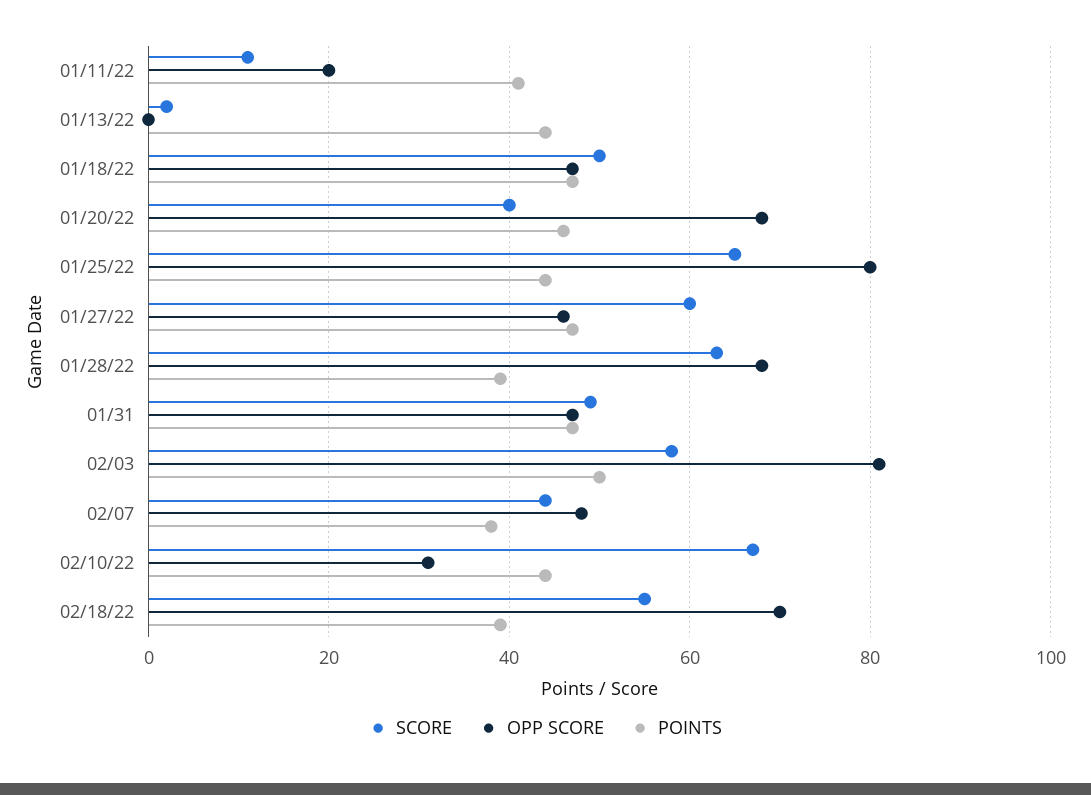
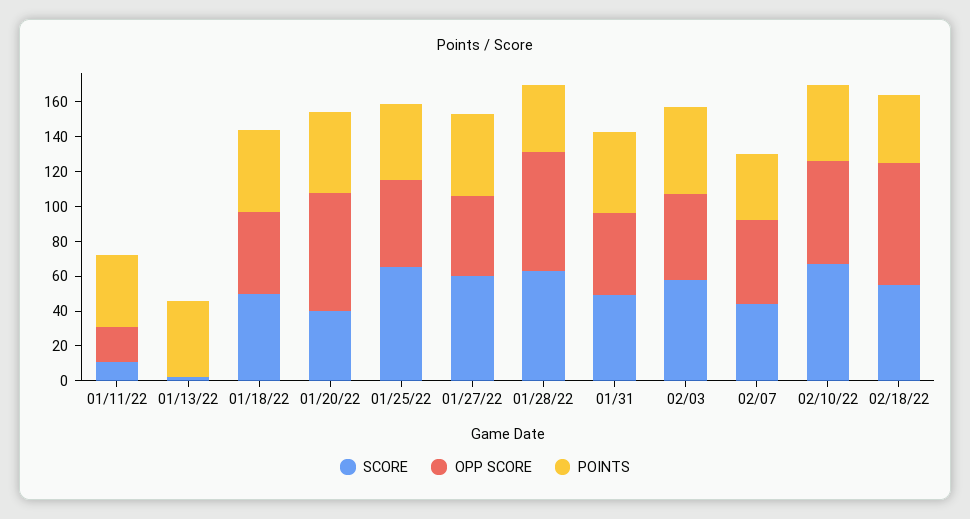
  {
    "SCORE": {
      "01/11/22": 10,
      "01/13/22": 0,
      "01/18/22": 50,
      "01/20/22": 40,
      "01/25/22": 65,
      "01/27/22": 60,
      "01/28/22": 65,
      "01/31": 50,
      "02/03": 60,
      "02/07": 45,
      "02/10/22": 65,
      "02/18/22": 55
    },
    "OPP SCORE": {
      "01/11/22": 20,
      "01/13/22": 0,
      "01/18/22": 45,
      "01/20/22": 70,
-     "01/25/22": 80,
+     "01/25/22": 50,
      "01/27/22": 45,
      "01/28/22": 70,
      "01/31": 45,
-     "02/03": 80,
+     "02/03": 50,
      "02/07": 50,
-     "02/10/22": 30,
+     "02/10/22": 60,
      "02/18/22": 70
    },
    "POINTS": {
      "01/11/22": 40,
      "01/13/22": 45,
      "01/18/22": 45,
      "01/20/22": 45,
      "01/25/22": 45,
      "01/27/22": 45,
      "01/28/22": 40,
      "01/31": 45,
      "02/03": 50,
      "02/07": 40,
      "02/10/22": 45,
      "02/18/22": 40
    }
  }

